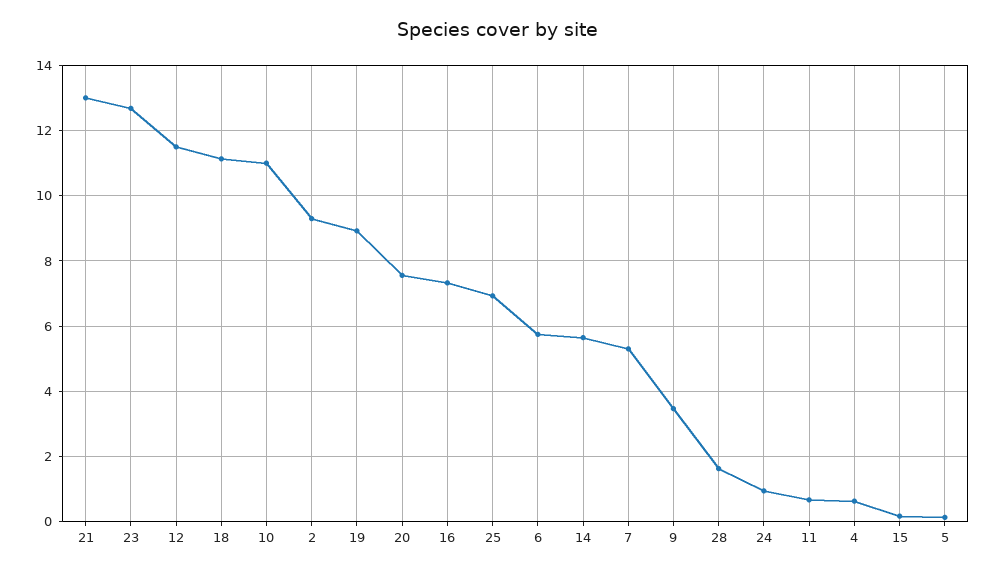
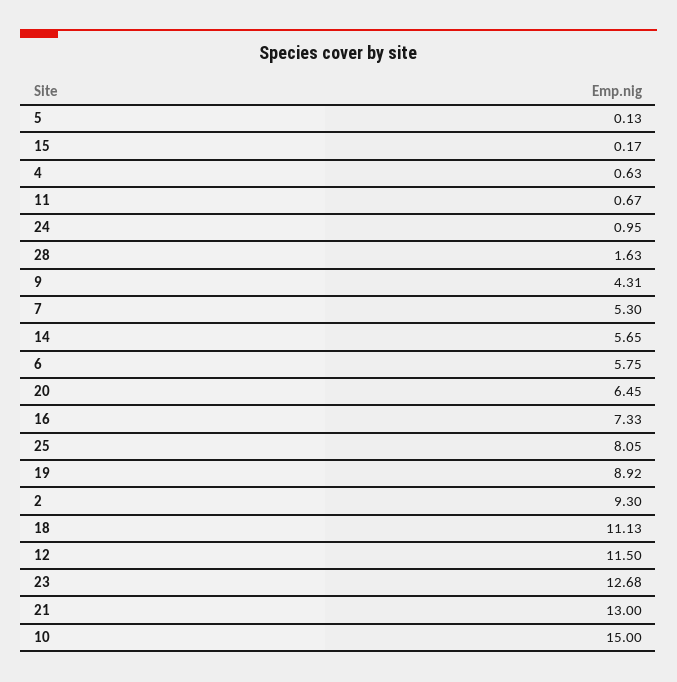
  {
    "21": 13,
    "23": 12.68,
    "12": 11.5,
    "18": 11.13,
-   "10": 11,
+   "10": 15,
    "2": 9.3,
    "19": 8.92,
-   "20": 7.6,
+   "20": 6.45,
    "16": 7.33,
-   "25": 7,
+   "25": 8.05,
    "6": 5.75,
    "14": 5.65,
    "7": 5.3,
-   "9": 3.4,
+   "9": 4.31,
    "28": 1.63,
    "24": 0.95,
    "11": 0.67,
    "4": 0.63,
    "15": 0.17,
    "5": 0.13
  }

